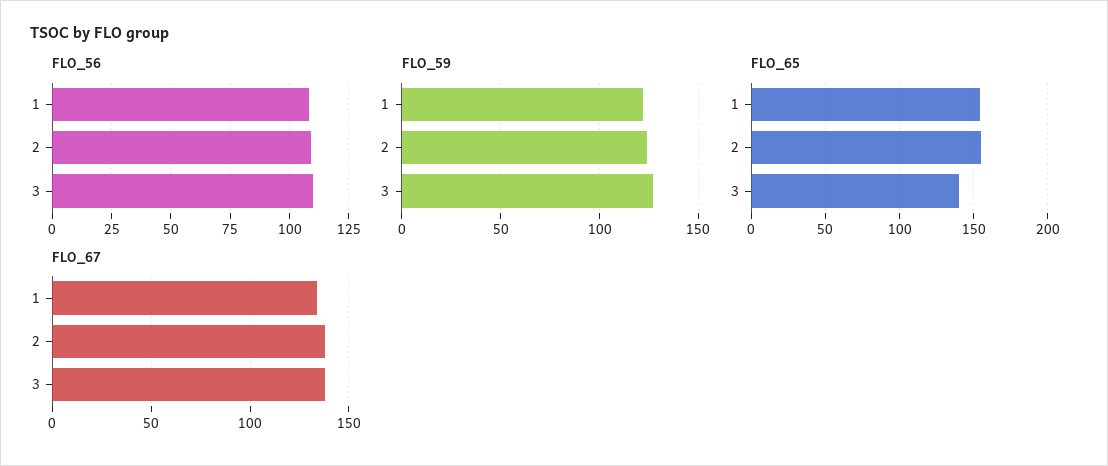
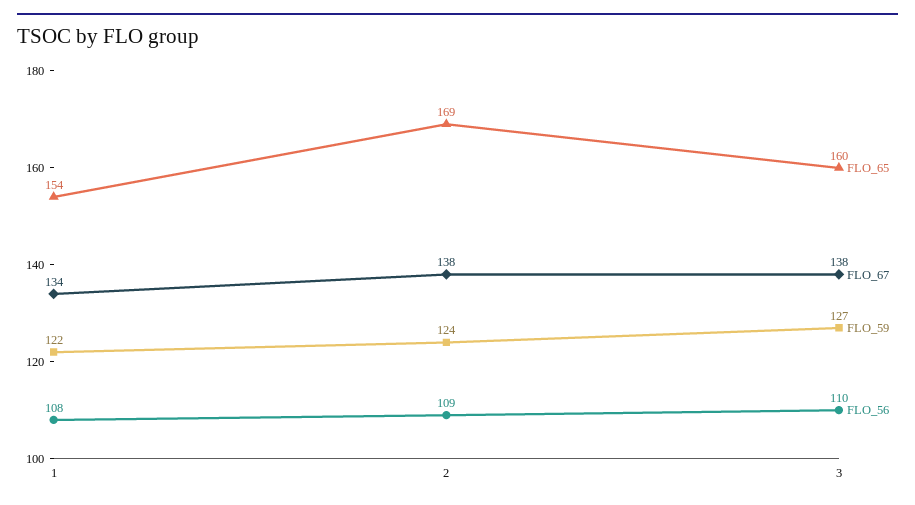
  {
    "FLO_56": {
      "1": 108,
      "2": 109,
      "3": 110
    },
    "FLO_59": {
      "1": 122,
      "2": 124,
      "3": 127
    },
    "FLO_65": {
      "1": 154,
-     "2": 155,
+     "2": 169,
-     "3": 140
+     "3": 160
    },
    "FLO_67": {
      "1": 134,
      "2": 138,
      "3": 138
    }
  }

